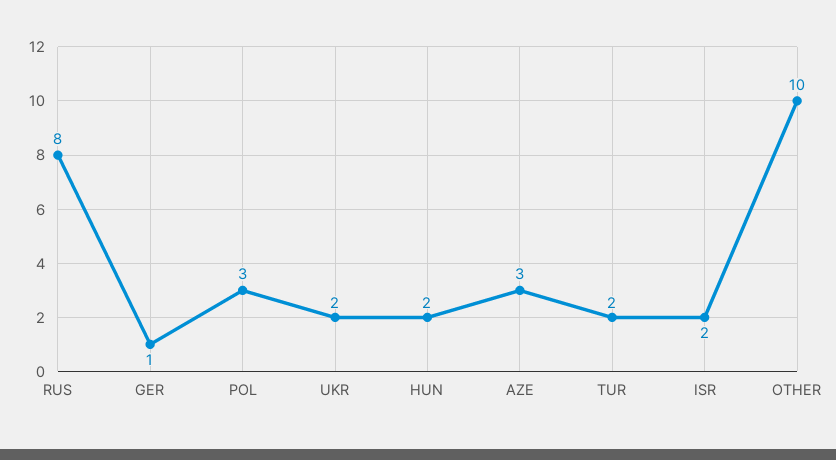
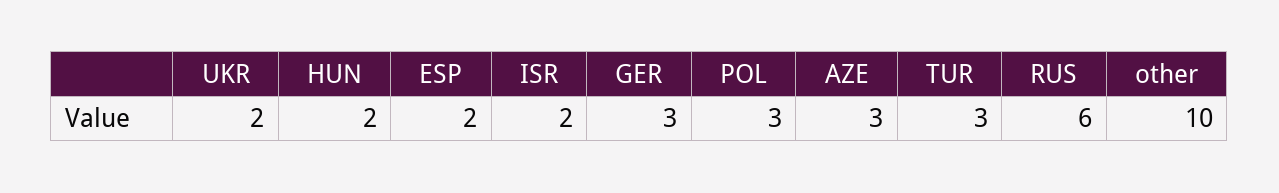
  {
-   "RUS": 8,
+   "RUS": 6,
-   "GER": 1,
+   "GER": 3,
    "POL": 3,
    "UKR": 2,
    "HUN": 2,
    "AZE": 3,
-   "TUR": 2,
+   "TUR": 3,
    "ISR": 2,
-   "OTHER": 10
+   "OTHER": 10,
+   "ESP": 2
  }

